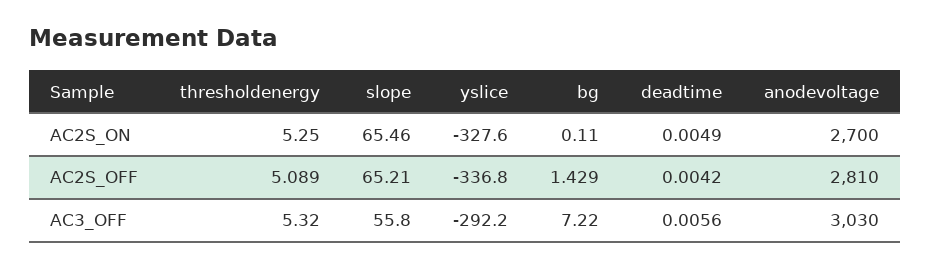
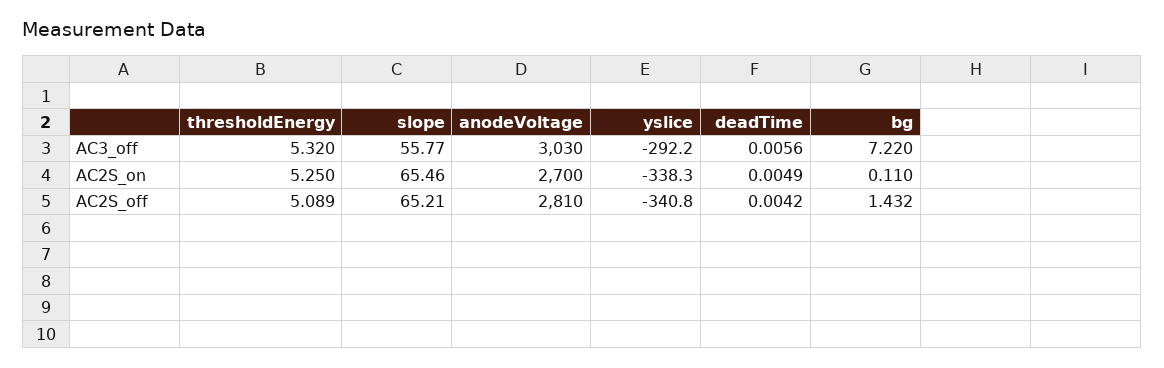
  {
    "thresholdenergy": {
      "AC2S_ON": 5.25,
      "AC2S_OFF": 5.089,
      "AC3_OFF": 5.32
    },
    "slope": {
      "AC2S_ON": 65.46,
      "AC2S_OFF": 65.21,
-     "AC3_OFF": 55.8
+     "AC3_OFF": 55.77
    },
    "yslice": {
-     "AC2S_ON": -327.6,
+     "AC2S_ON": -338.3,
-     "AC2S_OFF": -336.8,
+     "AC2S_OFF": -340.8,
      "AC3_OFF": -292.2
    },
    "bg": {
      "AC2S_ON": 0.11,
-     "AC2S_OFF": 1.429,
+     "AC2S_OFF": 1.432,
      "AC3_OFF": 7.22
    },
    "deadtime": {
      "AC2S_ON": 0.0049,
      "AC2S_OFF": 0.0042,
      "AC3_OFF": 0.0056
    },
    "anodevoltage": {
      "AC2S_ON": 2700,
      "AC2S_OFF": 2810,
      "AC3_OFF": 3030
    }
  }

